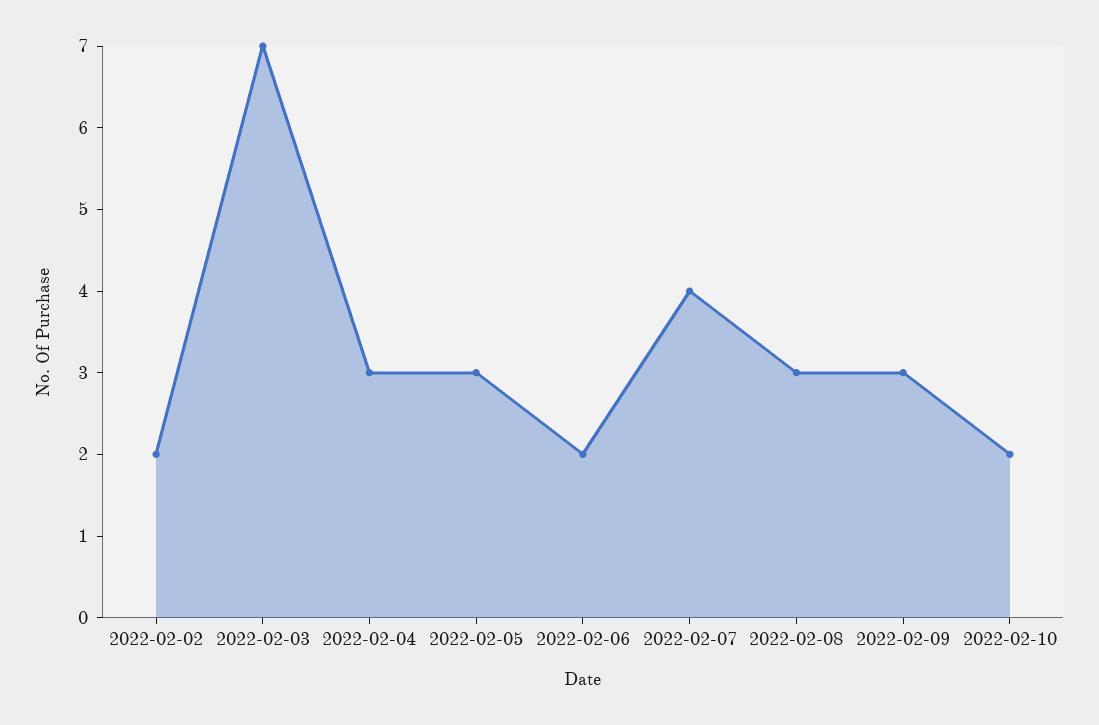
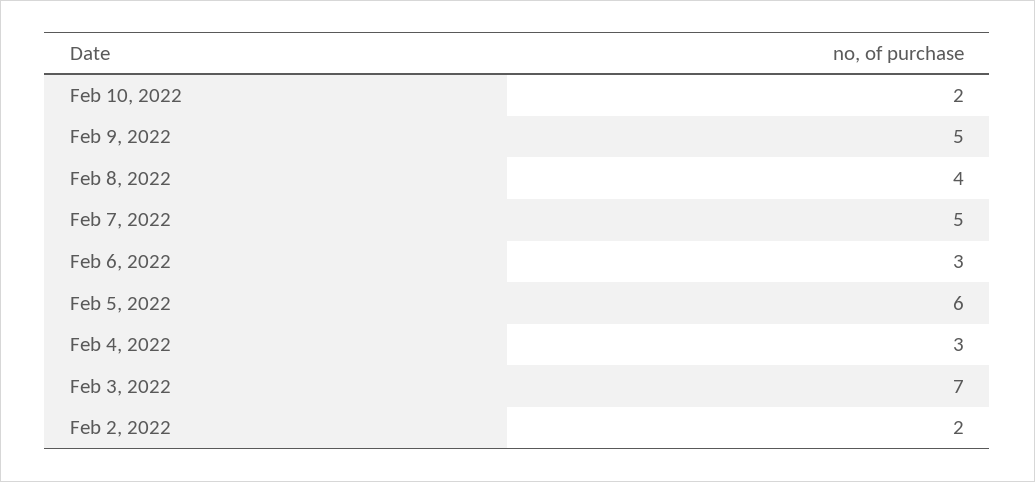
  {
    "2022-02-02": 2,
    "2022-02-03": 7,
    "2022-02-04": 3,
-   "2022-02-05": 3,
+   "2022-02-05": 6,
-   "2022-02-06": 2,
+   "2022-02-06": 3,
-   "2022-02-07": 4,
+   "2022-02-07": 5,
-   "2022-02-08": 3,
+   "2022-02-08": 4,
-   "2022-02-09": 3,
+   "2022-02-09": 5,
    "2022-02-10": 2
  }

